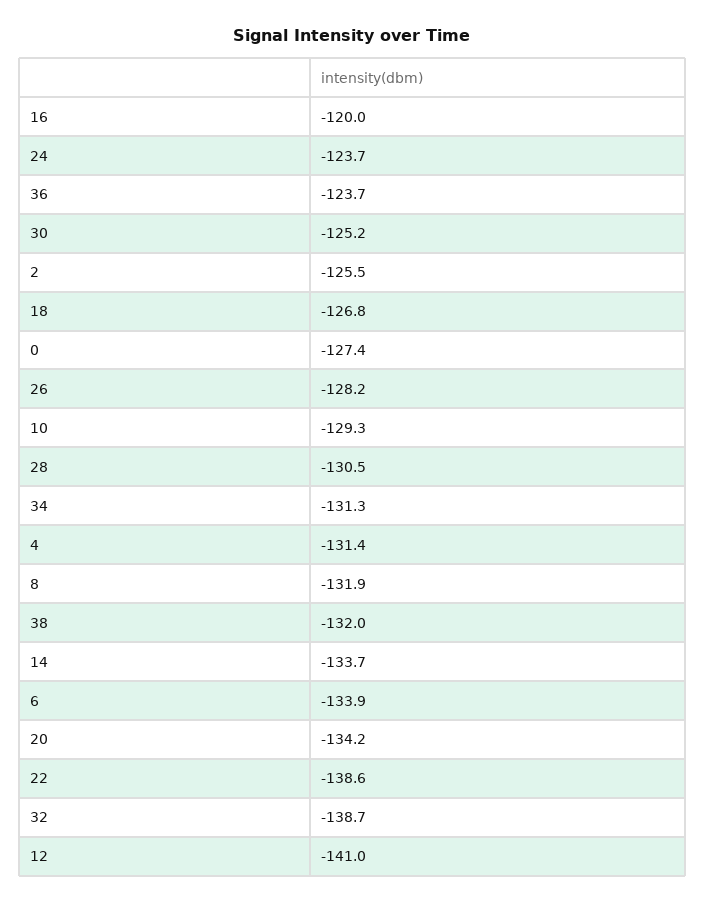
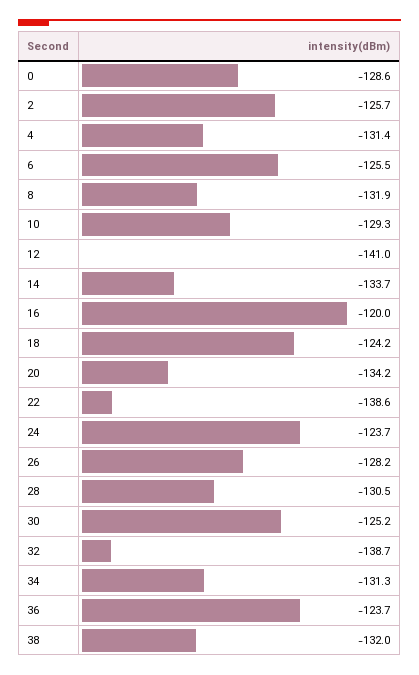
  {
    "16": -120,
    "24": -123.7,
    "36": -123.7,
    "30": -125.2,
-   "2": -125.5,
+   "2": -125.7,
-   "18": -126.8,
+   "18": -124.2,
-   "0": -127.4,
+   "0": -128.6,
    "26": -128.2,
    "10": -129.3,
    "28": -130.5,
    "34": -131.3,
    "4": -131.4,
    "8": -131.9,
    "38": -132,
    "14": -133.7,
-   "6": -133.9,
+   "6": -125.5,
    "20": -134.2,
    "22": -138.6,
    "32": -138.7,
    "12": -141
  }

